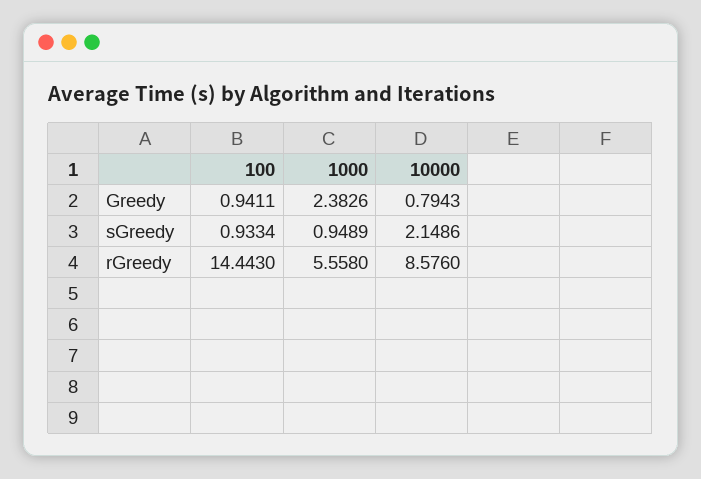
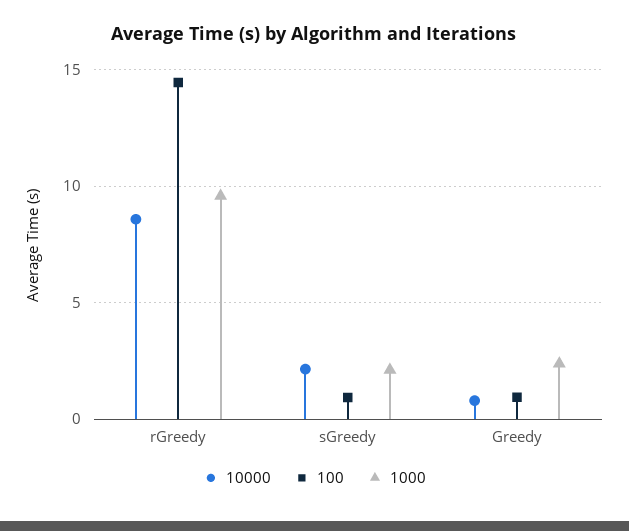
  {
    "100": {
      "Greedy": 0.9411,
      "sGreedy": 0.9334,
      "rGreedy": 14.443
    },
    "1000": {
      "Greedy": 2.3826,
-     "sGreedy": 0.9489,
+     "sGreedy": 2,
-     "rGreedy": 5.558
+     "rGreedy": 9.5
    },
    "10000": {
      "Greedy": 0.7943,
      "sGreedy": 2.1486,
      "rGreedy": 8.576
    }
  }

